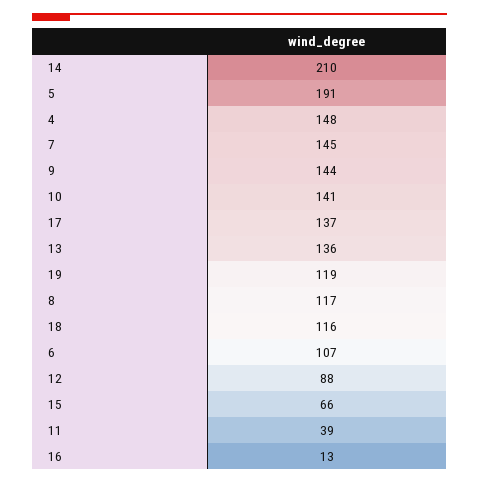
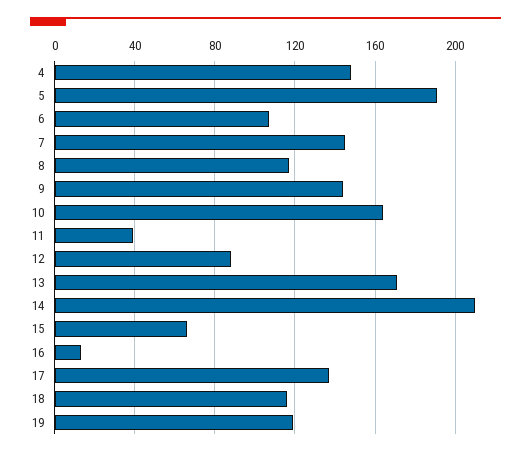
  {
    "14": 210,
    "5": 191,
    "4": 148,
    "7": 145,
    "9": 144,
-   "10": 141,
+   "10": 165,
    "17": 137,
-   "13": 136,
+   "13": 170,
    "19": 119,
    "8": 117,
    "18": 116,
    "6": 107,
    "12": 88,
    "15": 66,
    "11": 39,
    "16": 13
  }

